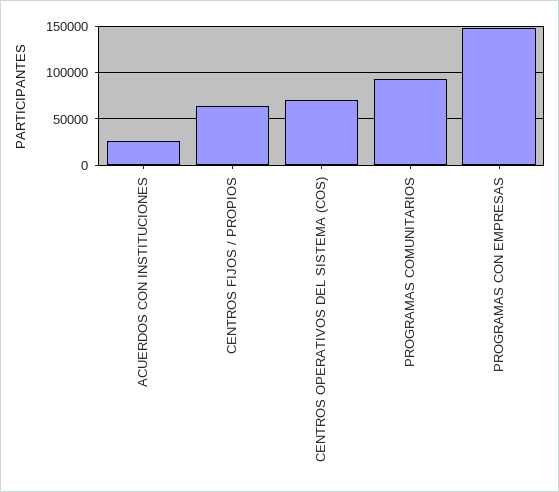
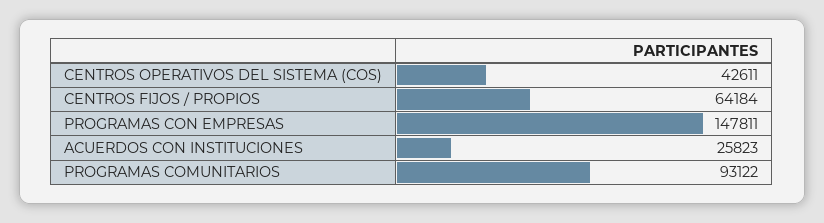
  {
    "ACUERDOS CON INSTITUCIONES": 25823,
    "CENTROS FIJOS / PROPIOS": 64184,
-   "CENTROS OPERATIVOS DEL SISTEMA (COS)": 70000,
+   "CENTROS OPERATIVOS DEL SISTEMA (COS)": 42611,
    "PROGRAMAS COMUNITARIOS": 93122,
    "PROGRAMAS CON EMPRESAS": 147811
  }

